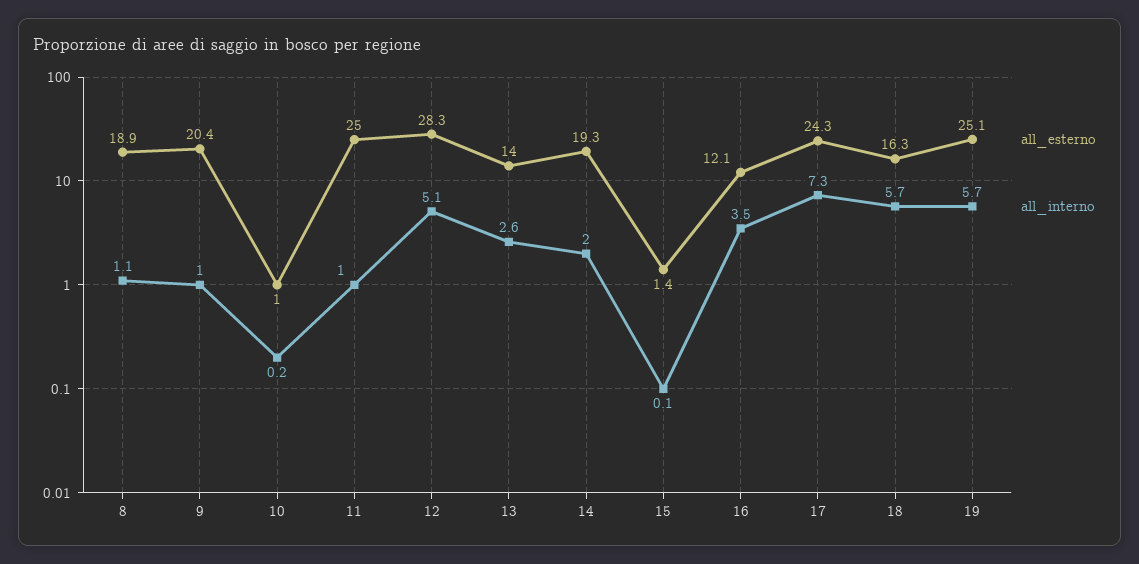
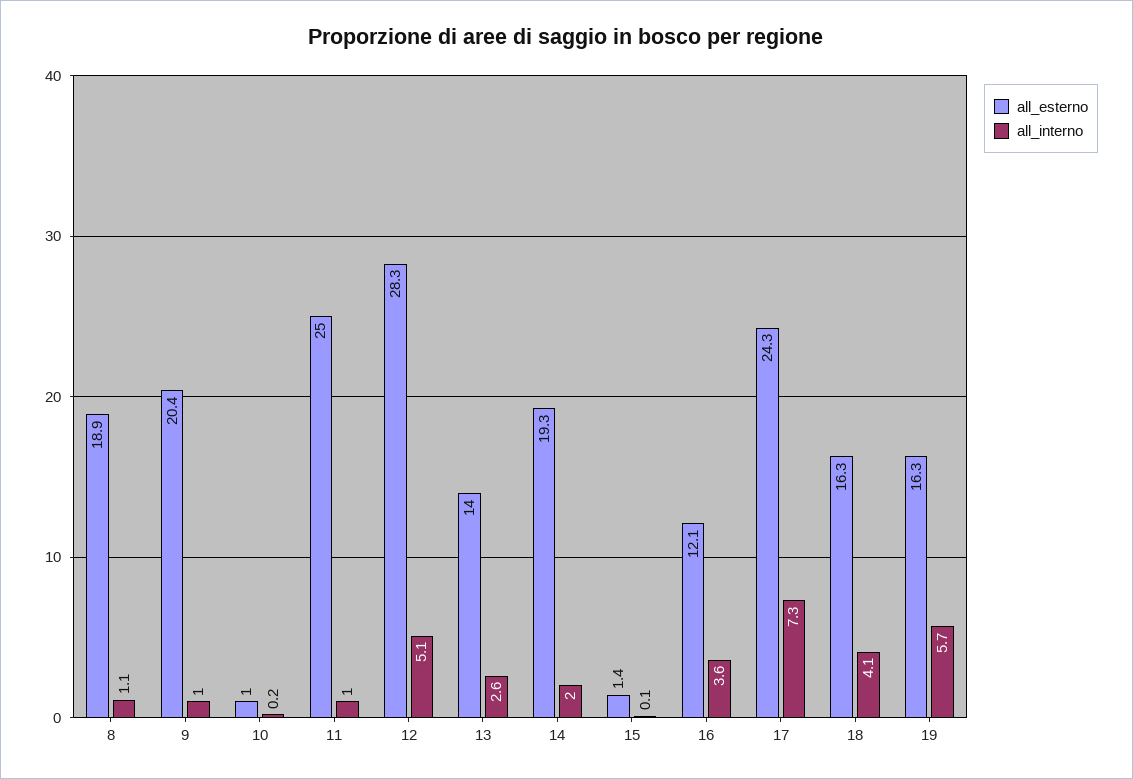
  {
    "all_esterno": {
      "8": 18.9,
      "9": 20.4,
      "10": 1,
      "11": 25,
      "12": 28.3,
      "13": 14,
      "14": 19.3,
      "15": 1.4,
      "16": 12.1,
      "17": 24.3,
      "18": 16.3,
-     "19": 25.1
+     "19": 16.3
    },
    "all_interno": {
      "8": 1.1,
      "9": 1,
      "10": 0.2,
      "11": 1,
      "12": 5.1,
      "13": 2.6,
      "14": 2,
      "15": 0.1,
-     "16": 3.5,
+     "16": 3.6,
      "17": 7.3,
-     "18": 5.7,
+     "18": 4.1,
      "19": 5.7
    }
  }

